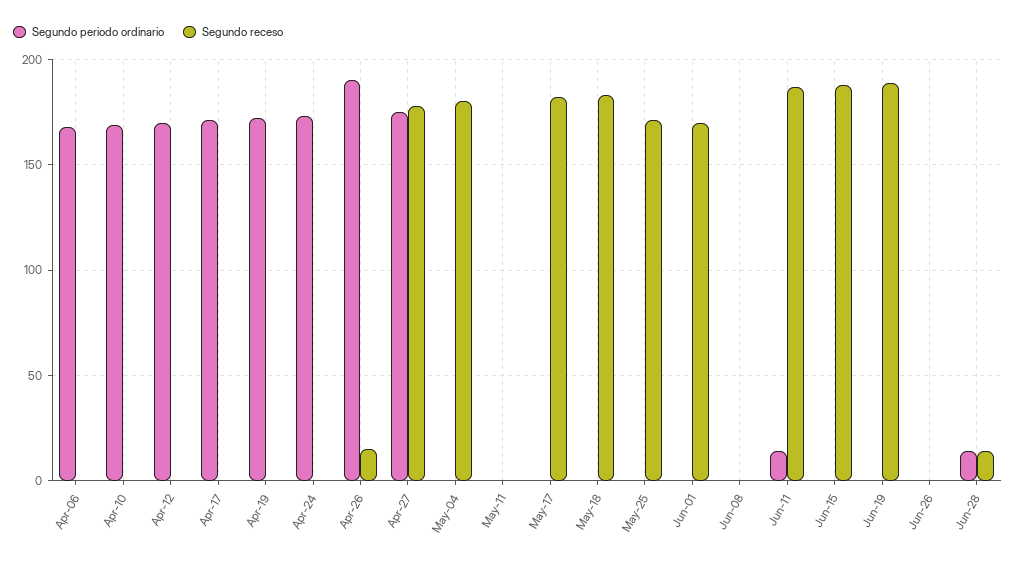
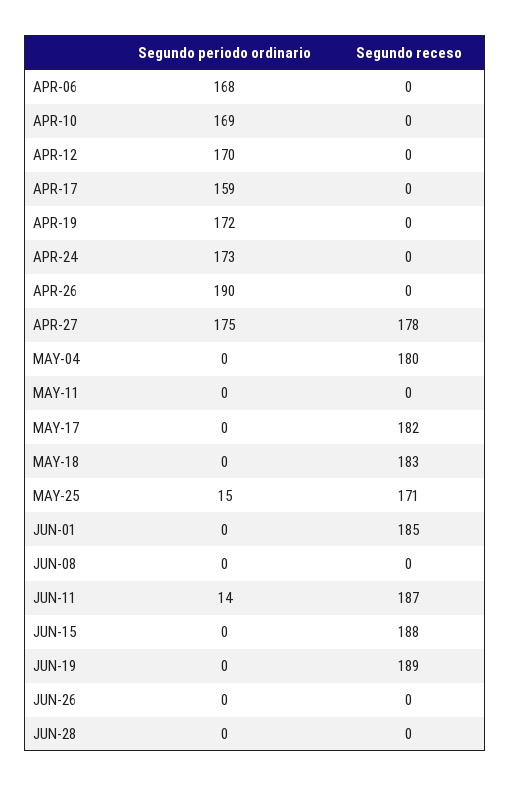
  {
    "Segundo periodo ordinario": {
      "Apr-06": 168,
      "Apr-10": 169,
      "Apr-12": 170,
-     "Apr-17": 170,
+     "Apr-17": 159,
      "Apr-19": 172,
      "Apr-24": 173,
      "Apr-26": 190,
      "Apr-27": 175,
      "May-04": 0,
      "May-11": 0,
      "May-17": 0,
      "May-18": 0,
-     "May-25": 0,
+     "May-25": 15,
      "Jun-01": 0,
      "Jun-08": 0,
      "Jun-11": 14,
      "Jun-15": 0,
      "Jun-19": 0,
      "Jun-26": 0,
-     "Jun-28": 15
+     "Jun-28": 0
    },
    "Segundo receso": {
      "Apr-06": 0,
      "Apr-10": 0,
      "Apr-12": 0,
      "Apr-17": 0,
      "Apr-19": 0,
      "Apr-24": 0,
-     "Apr-26": 15,
+     "Apr-26": 0,
      "Apr-27": 178,
      "May-04": 180,
      "May-11": 0,
      "May-17": 182,
      "May-18": 183,
      "May-25": 171,
-     "Jun-01": 170,
+     "Jun-01": 185,
      "Jun-08": 0,
      "Jun-11": 187,
      "Jun-15": 188,
      "Jun-19": 189,
      "Jun-26": 0,
-     "Jun-28": 15
+     "Jun-28": 0
    }
  }

